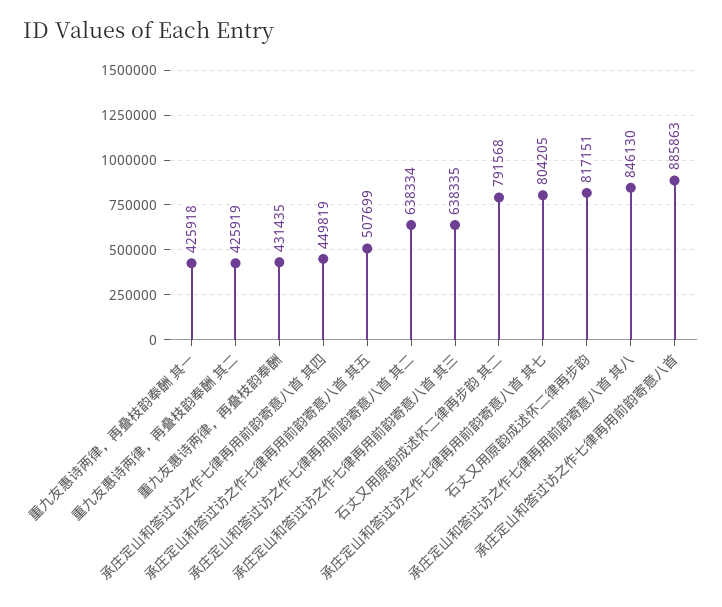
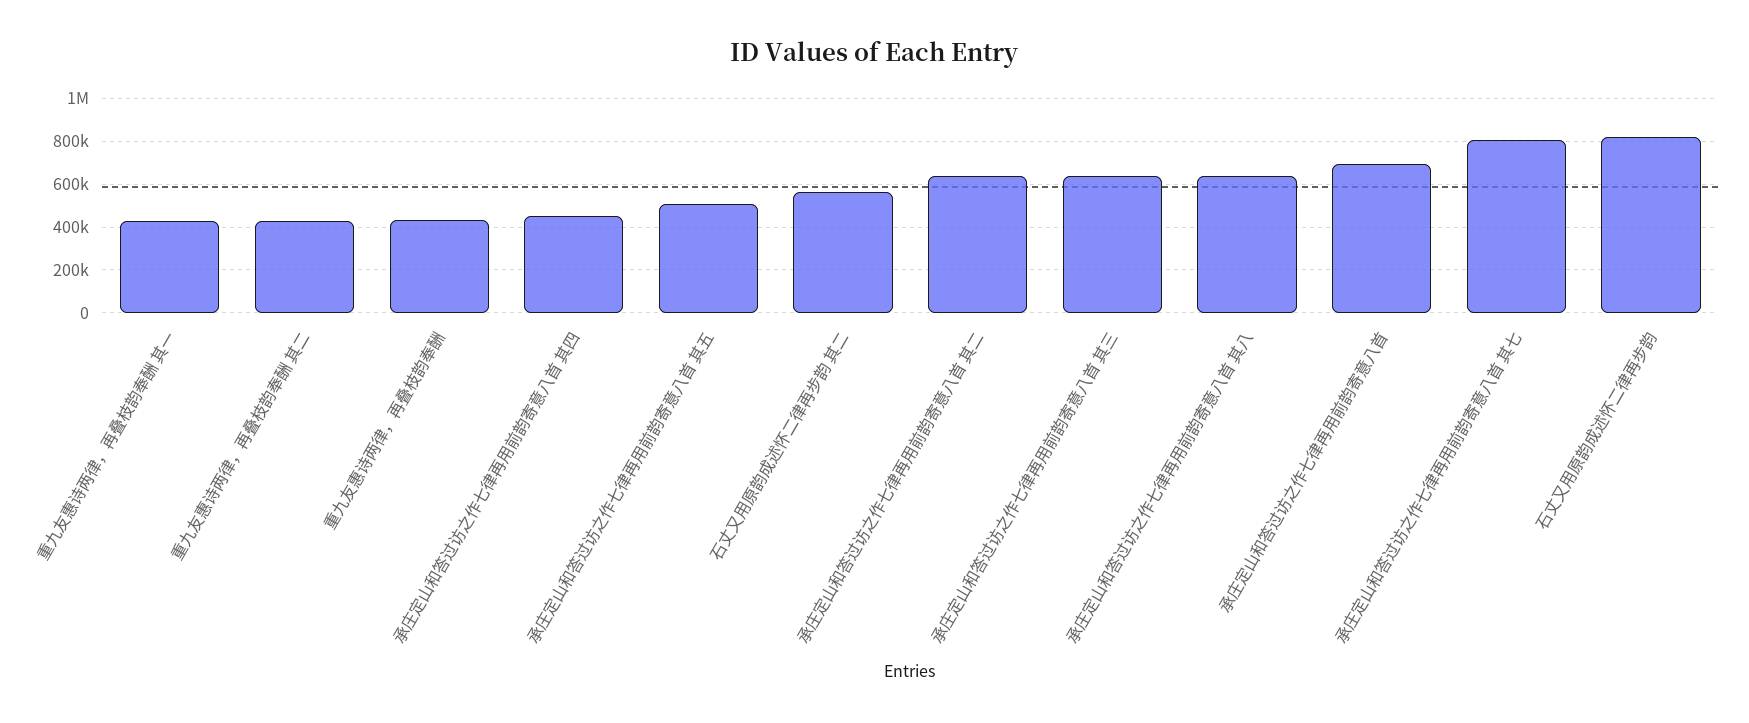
  {
    "重九友惠诗两律，再叠枝韵奉酬 其一": 425918,
    "重九友惠诗两律，再叠枝韵奉酬 其二": 425919,
    "重九友惠诗两律，再叠枝韵奉酬": 431435,
    "承庄定山和答过访之作七律再用前韵寄意八首 其四": 449819,
    "承庄定山和答过访之作七律再用前韵寄意八首 其五": 507699,
    "承庄定山和答过访之作七律再用前韵寄意八首 其二": 638334,
    "承庄定山和答过访之作七律再用前韵寄意八首 其三": 638335,
-   "石丈又用原韵成述怀二律再步韵 其二": 791568,
+   "石丈又用原韵成述怀二律再步韵 其二": 550000,
    "承庄定山和答过访之作七律再用前韵寄意八首 其七": 804205,
    "石丈又用原韵成述怀二律再步韵": 817151,
-   "承庄定山和答过访之作七律再用前韵寄意八首 其八": 846130,
+   "承庄定山和答过访之作七律再用前韵寄意八首 其八": 650000,
-   "承庄定山和答过访之作七律再用前韵寄意八首": 885863
+   "承庄定山和答过访之作七律再用前韵寄意八首": 700000
  }

